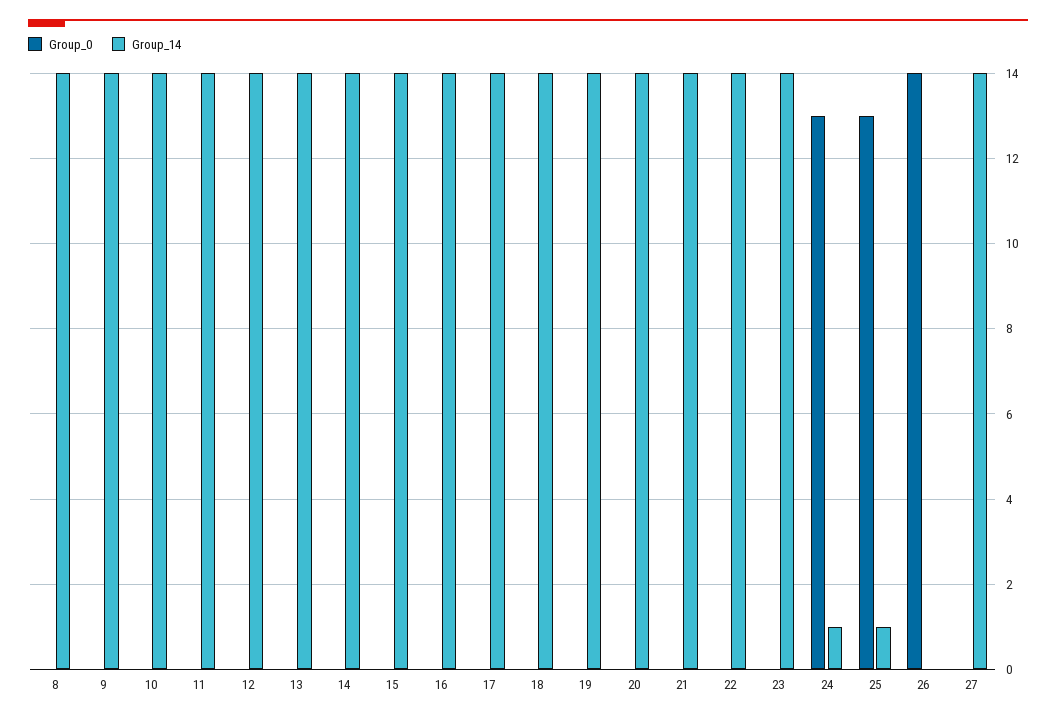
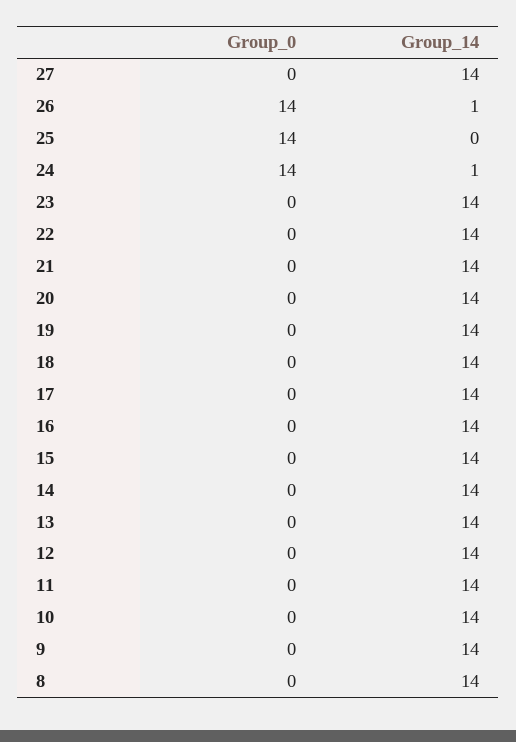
  {
    "Group_0": {
      "8": 0,
      "9": 0,
      "10": 0,
      "11": 0,
      "12": 0,
      "13": 0,
      "14": 0,
      "15": 0,
      "16": 0,
      "17": 0,
      "18": 0,
      "19": 0,
      "20": 0,
      "21": 0,
      "22": 0,
      "23": 0,
-     "24": 13,
+     "24": 14,
-     "25": 13,
+     "25": 14,
      "26": 14,
      "27": 0
    },
    "Group_14": {
      "8": 14,
      "9": 14,
      "10": 14,
      "11": 14,
      "12": 14,
      "13": 14,
      "14": 14,
      "15": 14,
      "16": 14,
      "17": 14,
      "18": 14,
      "19": 14,
      "20": 14,
      "21": 14,
      "22": 14,
      "23": 14,
      "24": 1,
-     "25": 1,
+     "25": 0,
-     "26": 0,
+     "26": 1,
      "27": 14
    }
  }

